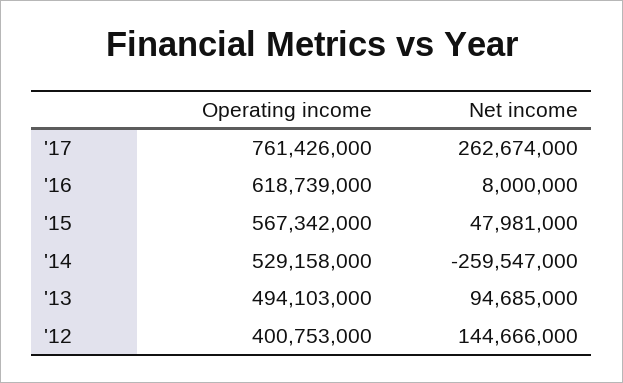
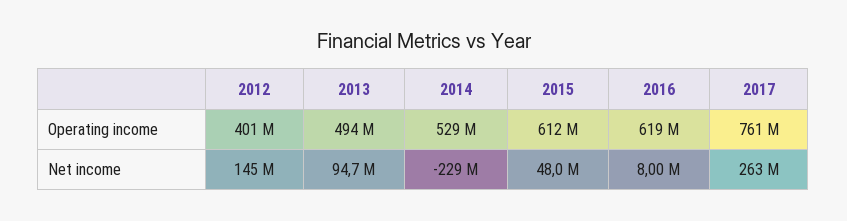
  {
    "Operating income": {
      "'17": 761426000,
      "'16": 618739000,
-     "'15": 567342000,
+     "'15": 612000000,
      "'14": 529158000,
      "'13": 494103000,
      "'12": 400753000
    },
    "Net income": {
      "'17": 262674000,
      "'16": 8000000,
      "'15": 47981000,
-     "'14": -259547000,
+     "'14": -229000000,
      "'13": 94685000,
      "'12": 144666000
    }
  }

